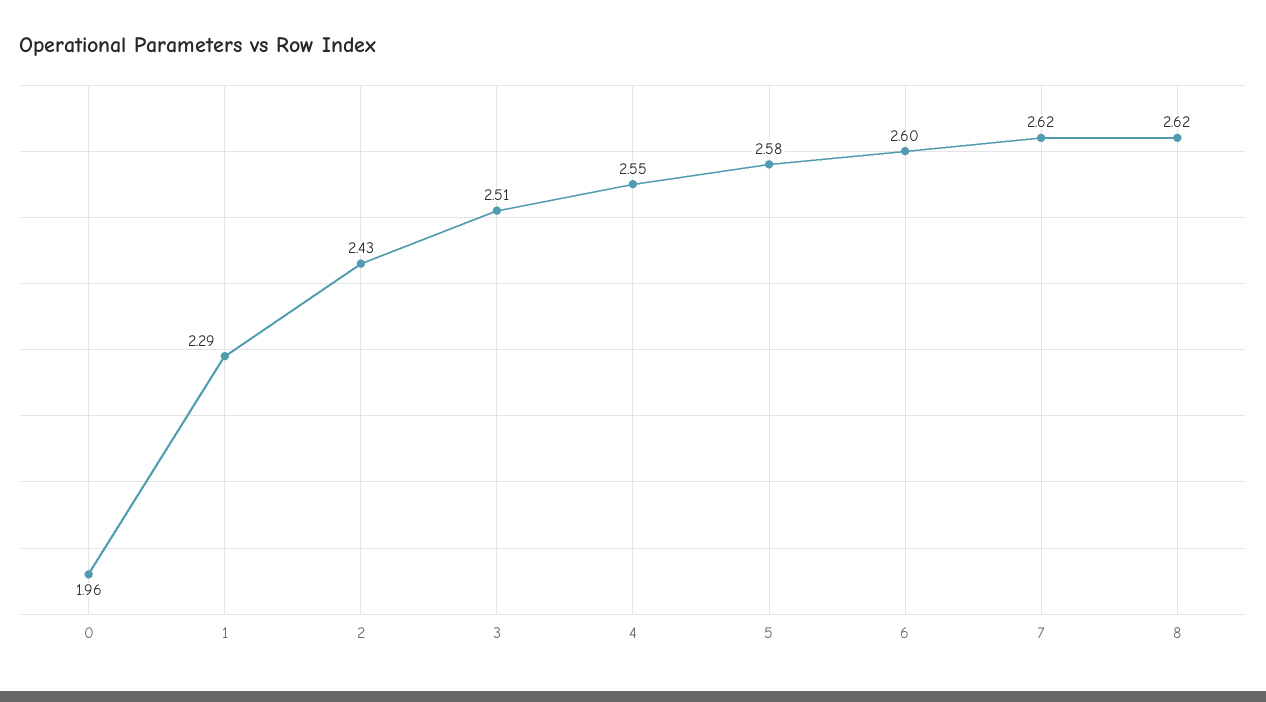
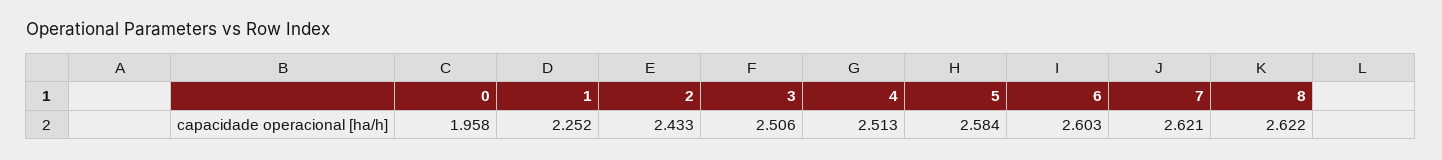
  {
    "0": 1.958,
-   "1": 2.29,
+   "1": 2.252,
    "2": 2.433,
    "3": 2.506,
-   "4": 2.55,
+   "4": 2.513,
    "5": 2.584,
    "6": 2.603,
    "7": 2.621,
    "8": 2.622
  }

